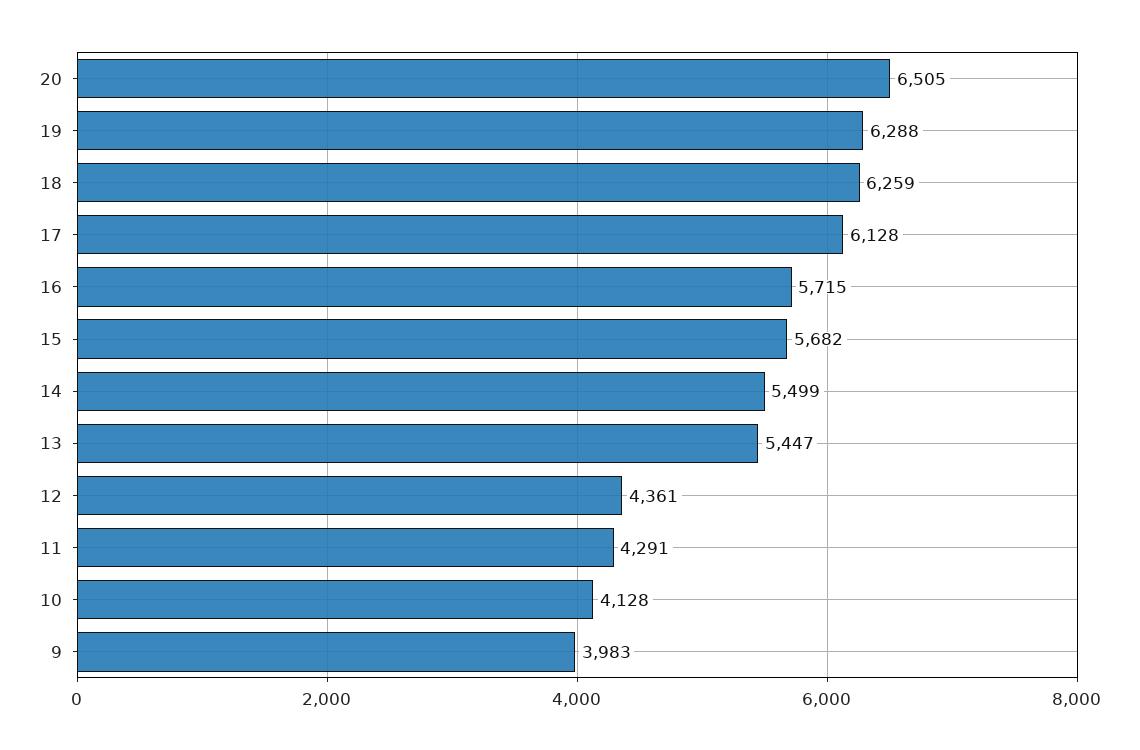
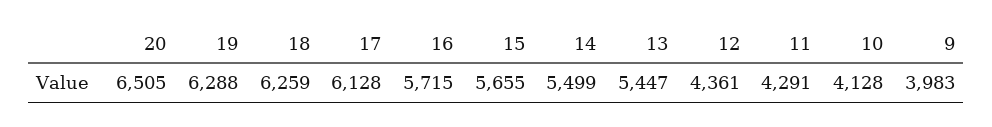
  {
    "20": 6505,
    "19": 6288,
    "18": 6259,
    "17": 6128,
    "16": 5715,
-   "15": 5682,
+   "15": 5655,
    "14": 5499,
    "13": 5447,
    "12": 4361,
    "11": 4291,
    "10": 4128,
    "9": 3983
  }

